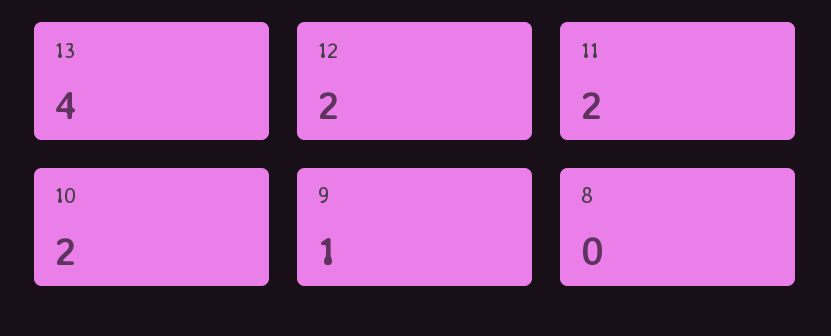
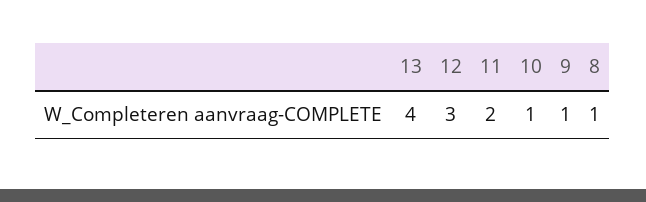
  {
    "13": 4,
-   "12": 2,
+   "12": 3,
    "11": 2,
-   "10": 2,
+   "10": 1,
    "9": 1,
-   "8": 0
+   "8": 1
  }

